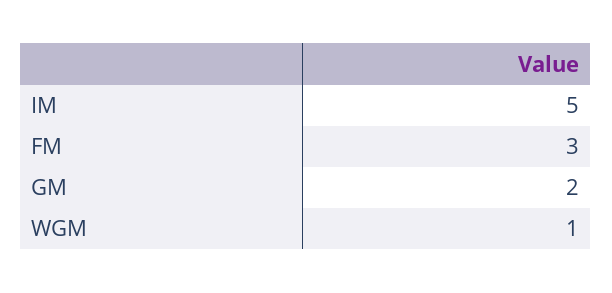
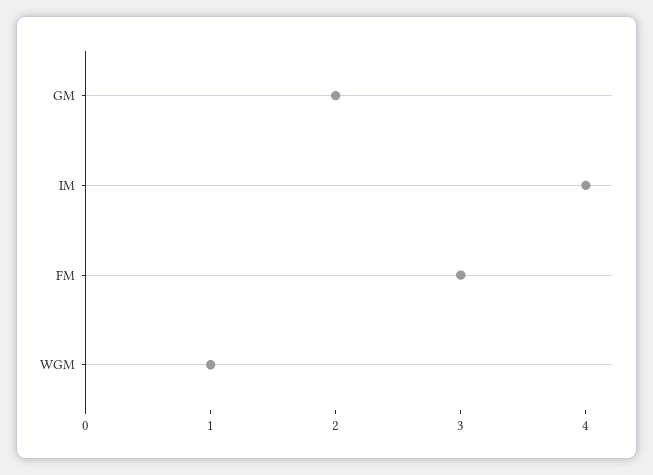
  {
-   "IM": 5,
+   "IM": 4,
    "FM": 3,
    "GM": 2,
    "WGM": 1
  }

